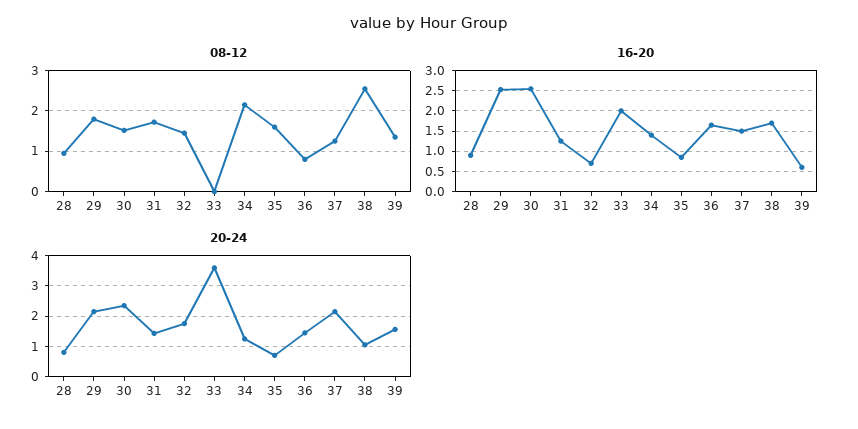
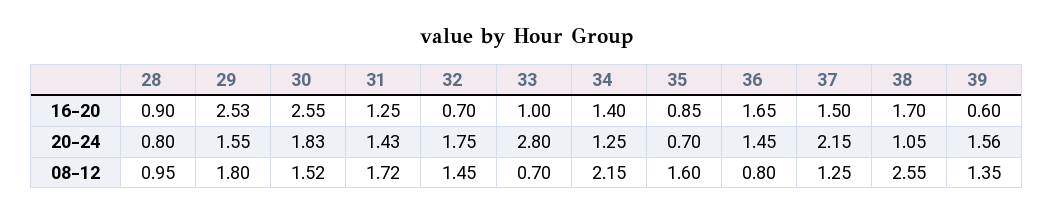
  {
    "08-12": {
      "28": 0.95,
      "29": 1.8,
      "30": 1.52,
      "31": 1.72,
      "32": 1.45,
-     "33": 0,
+     "33": 0.7,
      "34": 2.15,
      "35": 1.6,
      "36": 0.8,
      "37": 1.25,
      "38": 2.55,
      "39": 1.35
    },
    "16-20": {
      "28": 0.9,
      "29": 2.53,
      "30": 2.55,
      "31": 1.25,
      "32": 0.7,
-     "33": 2,
+     "33": 1,
      "34": 1.4,
      "35": 0.85,
      "36": 1.65,
      "37": 1.5,
      "38": 1.7,
      "39": 0.6
    },
    "20-24": {
      "28": 0.8,
-     "29": 2.2,
+     "29": 1.55,
-     "30": 2.4,
+     "30": 1.83,
      "31": 1.43,
      "32": 1.75,
-     "33": 3.6,
+     "33": 2.8,
      "34": 1.25,
      "35": 0.7,
      "36": 1.45,
      "37": 2.15,
      "38": 1.05,
      "39": 1.56
    }
  }

